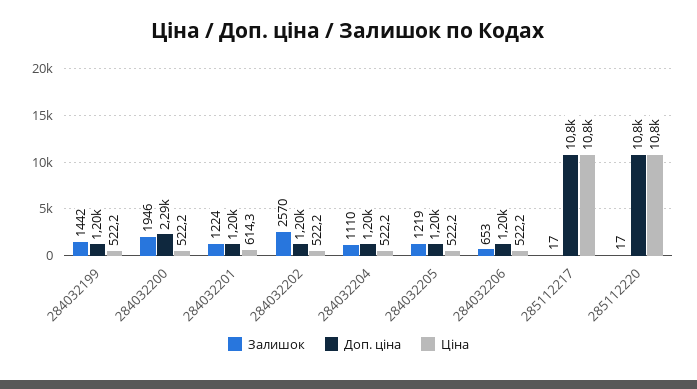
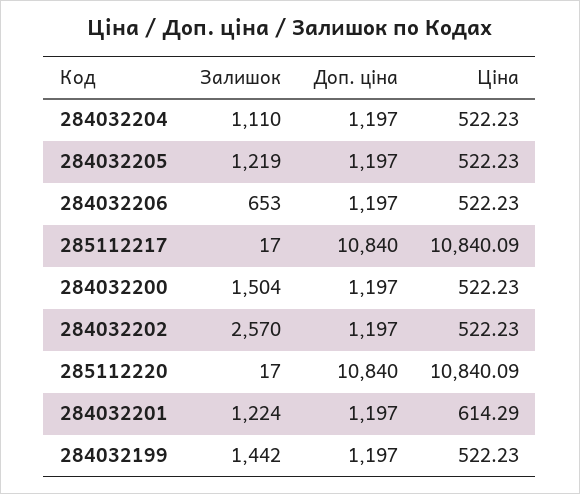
  {
    "Залишок": {
      "284032199": 1442,
-     "284032200": 1946,
+     "284032200": 1504,
      "284032201": 1224,
      "284032202": 2570,
      "284032204": 1110,
      "284032205": 1219,
      "284032206": 653,
      "285112217": 17,
      "285112220": 17
    },
    "Доп. ціна": {
      "284032199": 1197,
-     "284032200": 2290,
+     "284032200": 1197,
      "284032201": 1197,
      "284032202": 1197,
      "284032204": 1197,
      "284032205": 1197,
      "284032206": 1197,
      "285112217": 10840,
      "285112220": 10840
    },
    "Ціна": {
      "284032199": 522.23,
      "284032200": 522.23,
      "284032201": 614.29,
      "284032202": 522.23,
      "284032204": 522.23,
      "284032205": 522.23,
      "284032206": 522.23,
      "285112217": 10840.09,
      "285112220": 10840.09
    }
  }

